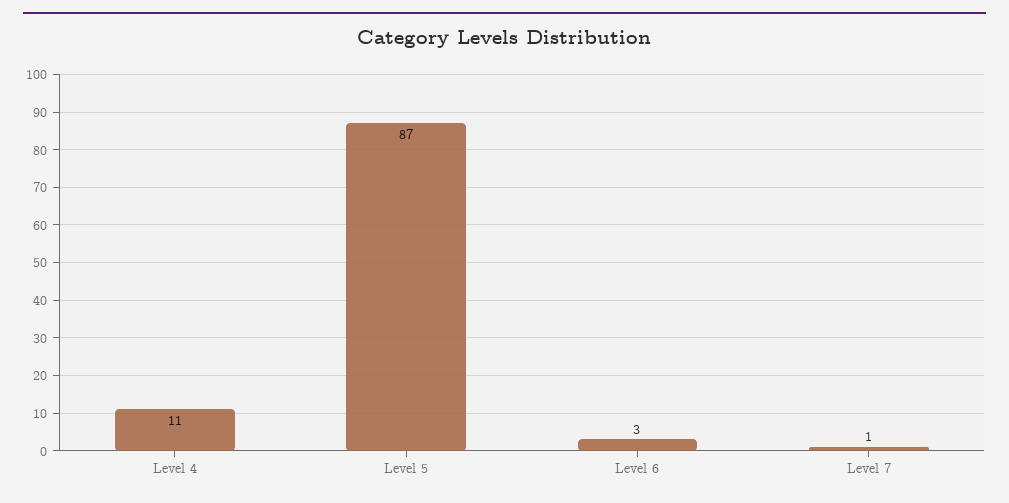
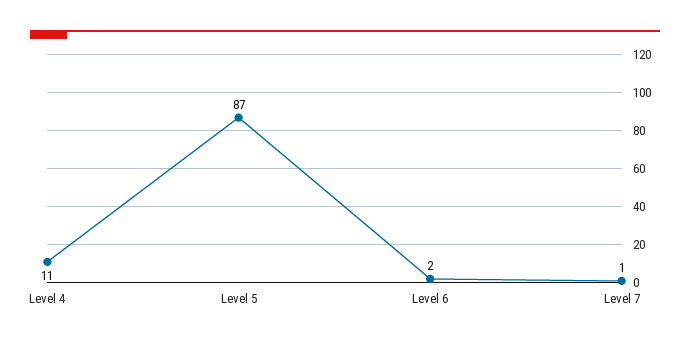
  {
    "Level 4": 11,
    "Level 5": 87,
-   "Level 6": 3,
+   "Level 6": 2,
    "Level 7": 1
  }

